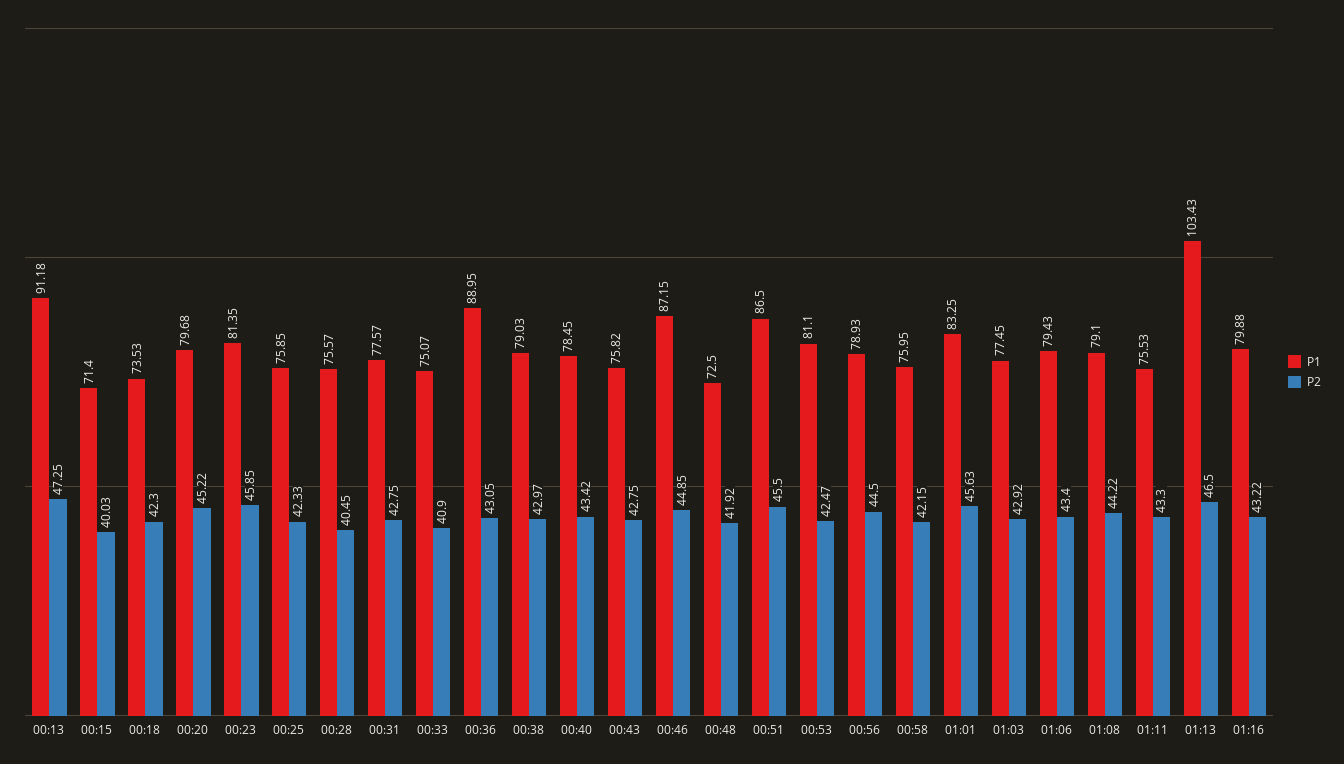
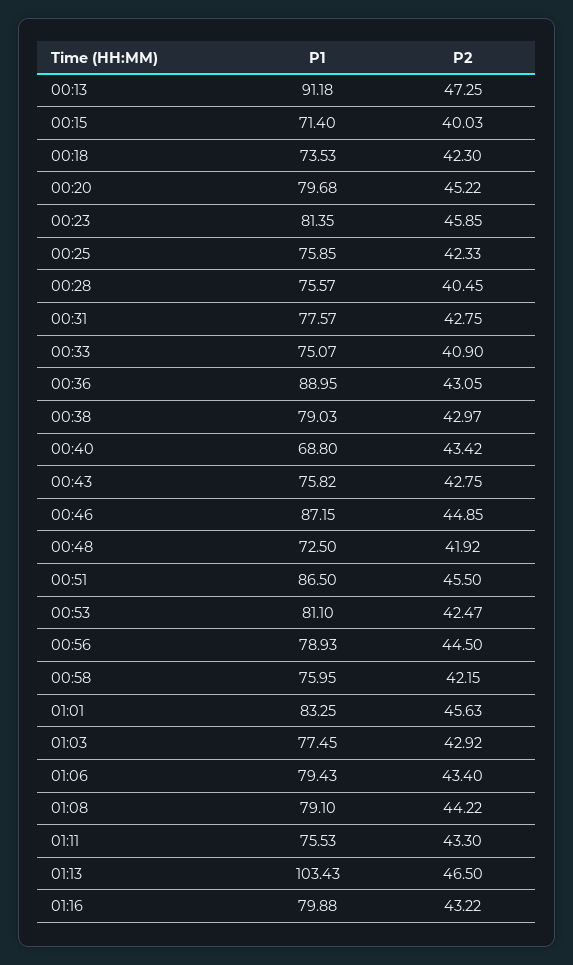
  {
    "P1": {
      "00:13": 91.18,
      "00:15": 71.4,
      "00:18": 73.53,
      "00:20": 79.68,
      "00:23": 81.35,
      "00:25": 75.85,
      "00:28": 75.57,
      "00:31": 77.57,
      "00:33": 75.07,
      "00:36": 88.95,
      "00:38": 79.03,
-     "00:40": 78.45,
+     "00:40": 68.8,
      "00:43": 75.82,
      "00:46": 87.15,
      "00:48": 72.5,
      "00:51": 86.5,
      "00:53": 81.1,
      "00:56": 78.93,
      "00:58": 75.95,
      "01:01": 83.25,
      "01:03": 77.45,
      "01:06": 79.43,
      "01:08": 79.1,
      "01:11": 75.53,
      "01:13": 103.43,
      "01:16": 79.88
    },
    "P2": {
      "00:13": 47.25,
      "00:15": 40.03,
      "00:18": 42.3,
      "00:20": 45.22,
      "00:23": 45.85,
      "00:25": 42.33,
      "00:28": 40.45,
      "00:31": 42.75,
      "00:33": 40.9,
      "00:36": 43.05,
      "00:38": 42.97,
      "00:40": 43.42,
      "00:43": 42.75,
      "00:46": 44.85,
      "00:48": 41.92,
      "00:51": 45.5,
      "00:53": 42.47,
      "00:56": 44.5,
      "00:58": 42.15,
      "01:01": 45.63,
      "01:03": 42.92,
      "01:06": 43.4,
      "01:08": 44.22,
      "01:11": 43.3,
      "01:13": 46.5,
      "01:16": 43.22
    }
  }

